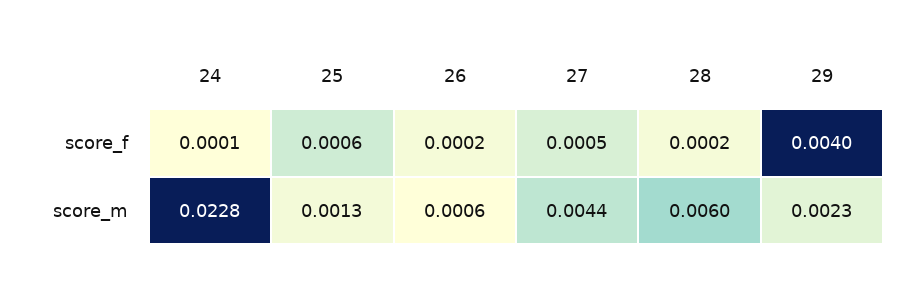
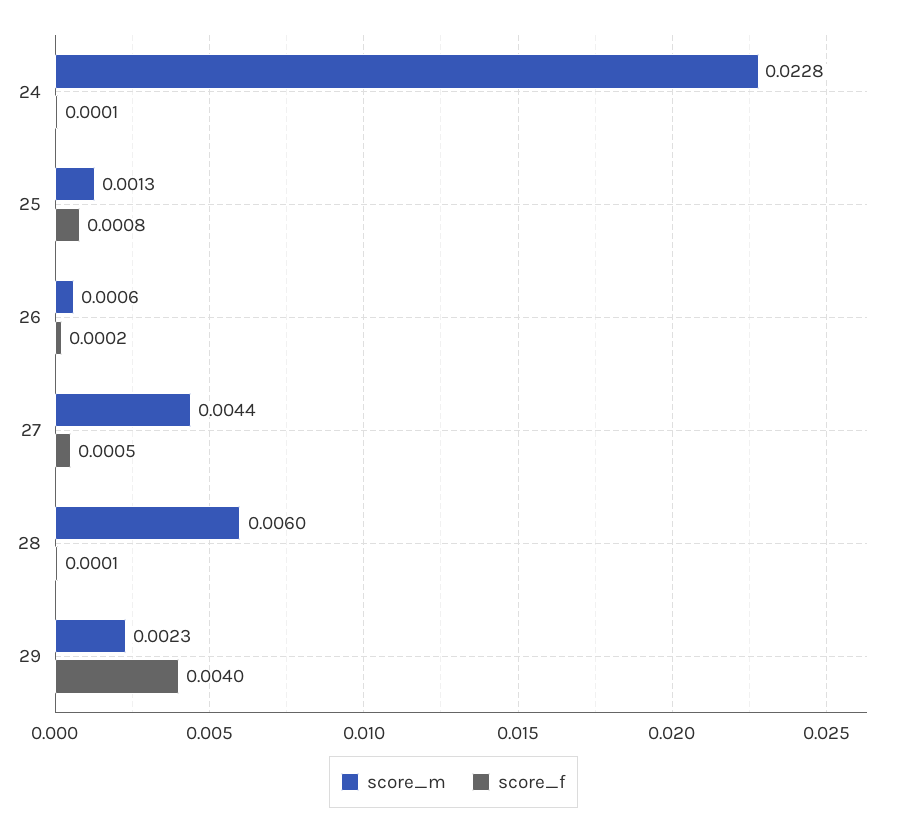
  {
    "score_f": {
      "24": 0.0001,
-     "25": 0.0006,
+     "25": 0.0008,
      "26": 0.0002,
      "27": 0.0005,
-     "28": 0.0002,
+     "28": 0.0001,
      "29": 0.004
    },
    "score_m": {
      "24": 0.0228,
      "25": 0.0013,
      "26": 0.0006,
      "27": 0.0044,
      "28": 0.006,
      "29": 0.0023
    }
  }

